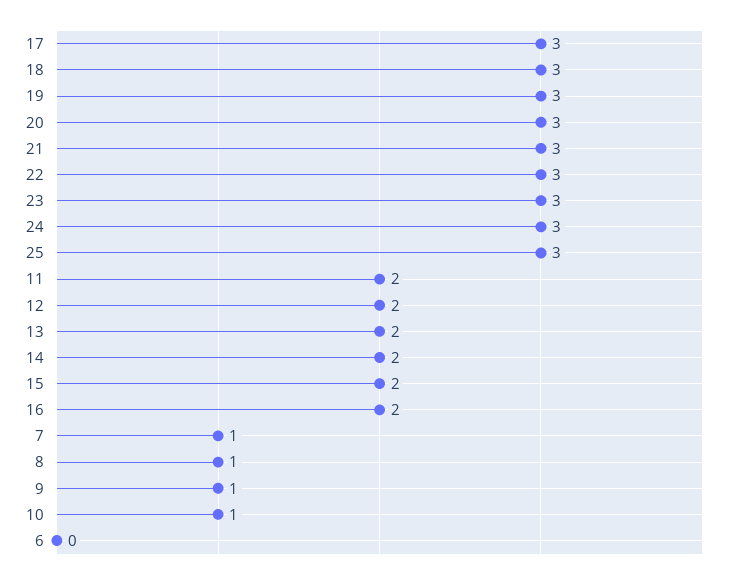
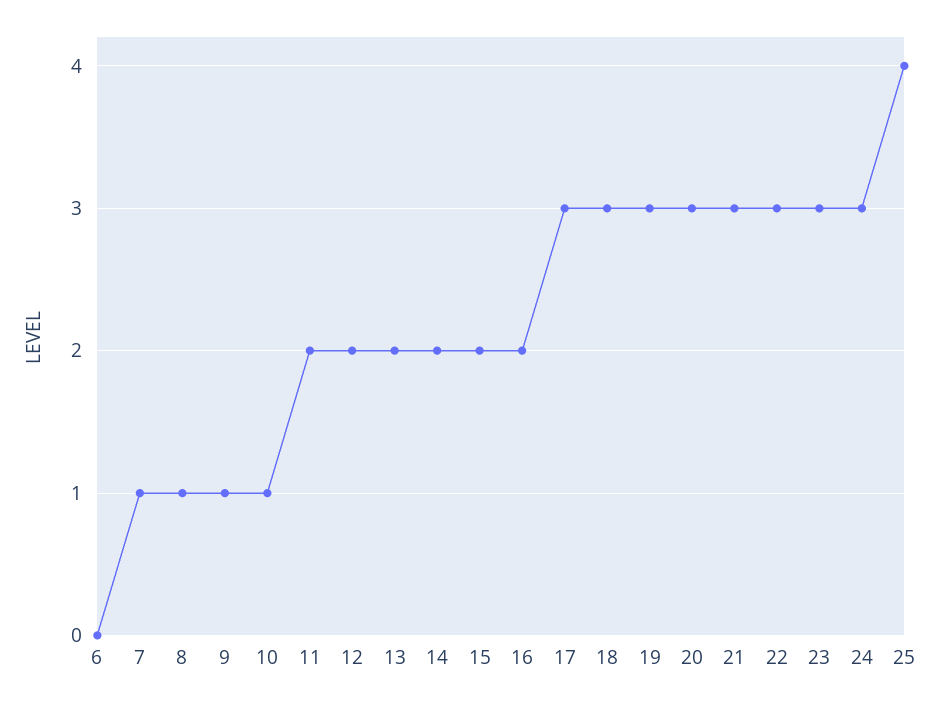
  {
    "17": 3,
    "18": 3,
    "19": 3,
    "20": 3,
    "21": 3,
    "22": 3,
    "23": 3,
    "24": 3,
-   "25": 3,
+   "25": 4,
    "11": 2,
    "12": 2,
    "13": 2,
    "14": 2,
    "15": 2,
    "16": 2,
    "7": 1,
    "8": 1,
    "9": 1,
    "10": 1,
    "6": 0
  }

